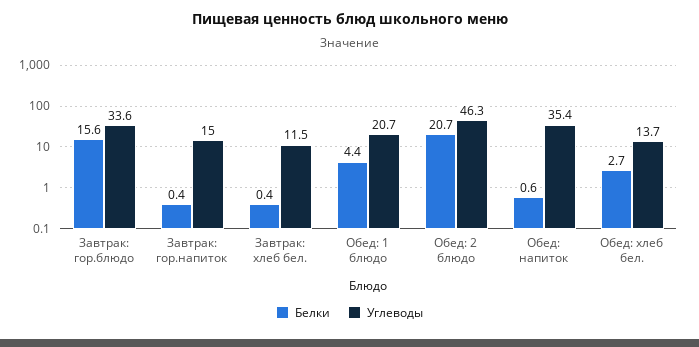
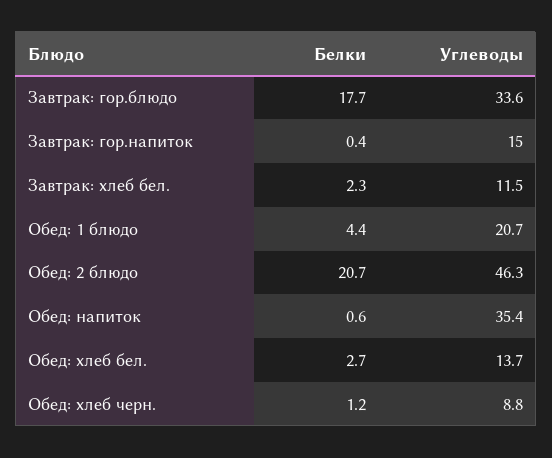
  {
    "Белки": {
-     "Завтрак: гор.блюдо": 15.6,
+     "Завтрак: гор.блюдо": 17.7,
      "Завтрак: гор.напиток": 0.4,
-     "Завтрак: хлеб бел.": 0.4,
+     "Завтрак: хлеб бел.": 2.3,
      "Обед: 1 блюдо": 4.4,
      "Обед: 2 блюдо": 20.7,
      "Обед: напиток": 0.6,
-     "Обед: хлеб бел.": 2.7
+     "Обед: хлеб бел.": 2.7,
+     "Обед: хлеб черн.": 1.2
    },
    "Углеводы": {
      "Завтрак: гор.блюдо": 33.6,
      "Завтрак: гор.напиток": 15,
      "Завтрак: хлеб бел.": 11.5,
      "Обед: 1 блюдо": 20.7,
      "Обед: 2 блюдо": 46.3,
      "Обед: напиток": 35.4,
-     "Обед: хлеб бел.": 13.7
+     "Обед: хлеб бел.": 13.7,
+     "Обед: хлеб черн.": 8.8
    }
  }

